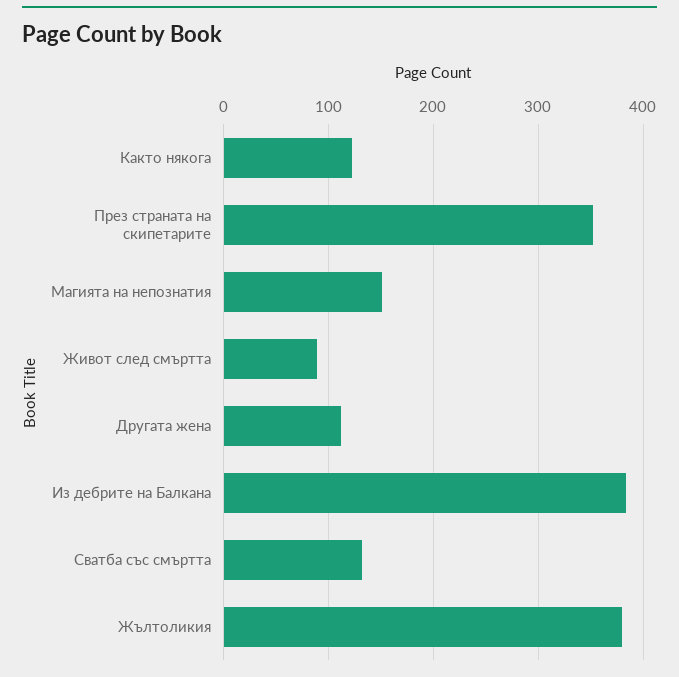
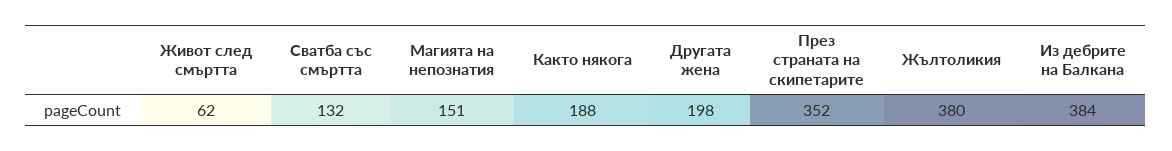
  {
-   "Както някога": 120,
+   "Както някога": 188,
    "През страната на скипетарите": 352,
    "Магията на непознатия": 151,
-   "Живот след смъртта": 90,
+   "Живот след смъртта": 62,
-   "Другата жена": 110,
+   "Другата жена": 198,
    "Из дебрите на Балкана": 384,
    "Сватба със смъртта": 132,
    "Жълтоликия": 380
  }

